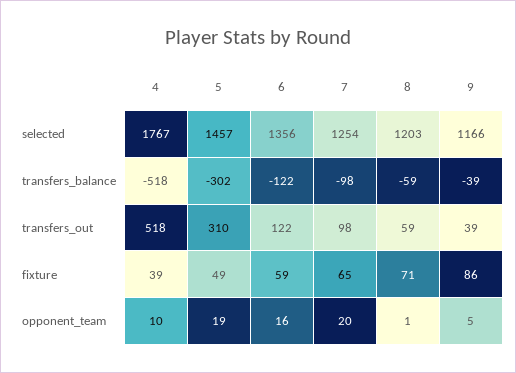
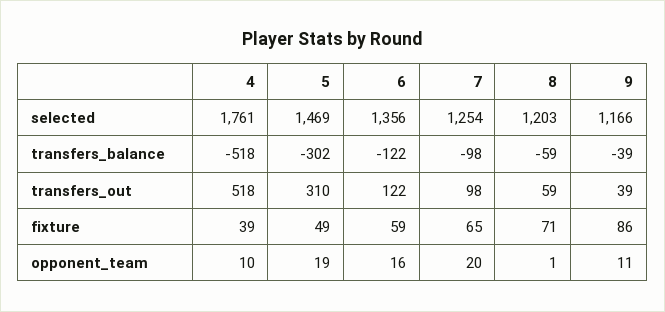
  {
    "4": {
-     "selected": 1767,
+     "selected": 1761,
      "transfers_balance": -518,
      "transfers_out": 518,
      "fixture": 39,
      "opponent_team": 10
    },
    "5": {
-     "selected": 1457,
+     "selected": 1469,
      "transfers_balance": -302,
      "transfers_out": 310,
      "fixture": 49,
      "opponent_team": 19
    },
    "6": {
      "selected": 1356,
      "transfers_balance": -122,
      "transfers_out": 122,
      "fixture": 59,
      "opponent_team": 16
    },
    "7": {
      "selected": 1254,
      "transfers_balance": -98,
      "transfers_out": 98,
      "fixture": 65,
      "opponent_team": 20
    },
    "8": {
      "selected": 1203,
      "transfers_balance": -59,
      "transfers_out": 59,
      "fixture": 71,
      "opponent_team": 1
    },
    "9": {
      "selected": 1166,
      "transfers_balance": -39,
      "transfers_out": 39,
      "fixture": 86,
-     "opponent_team": 5
+     "opponent_team": 11
    }
  }

